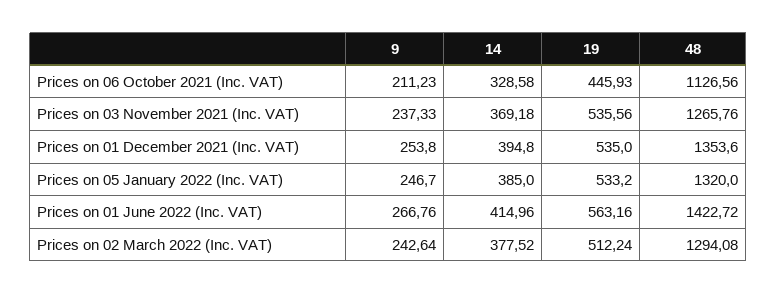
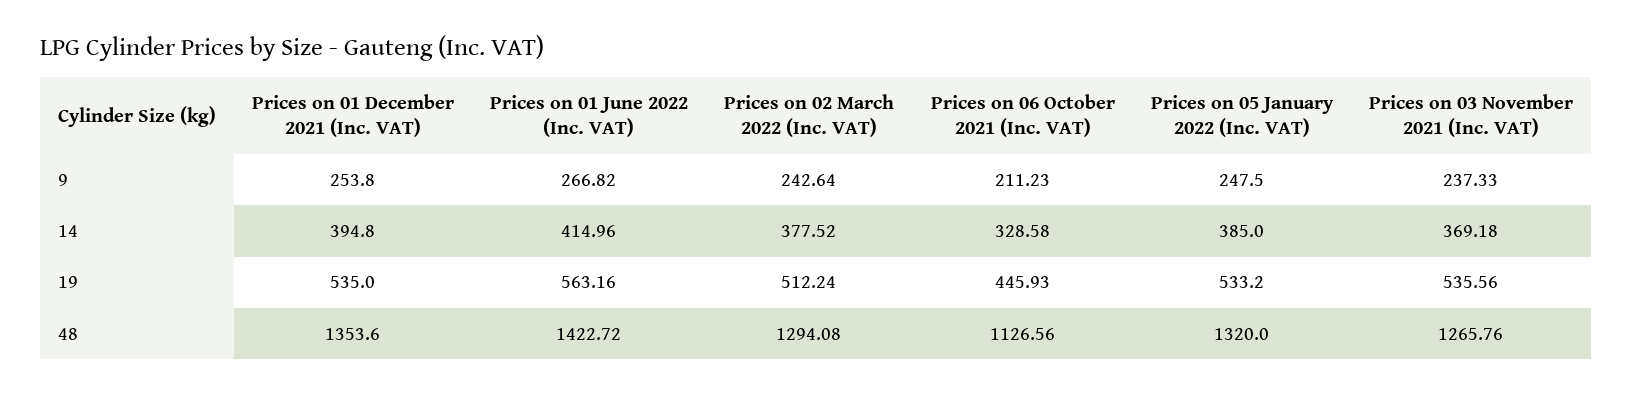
  {
    "9": {
      "Prices on 06 October 2021 (Inc. VAT)": 211.23,
      "Prices on 03 November 2021 (Inc. VAT)": 237.33,
      "Prices on 01 December 2021 (Inc. VAT)": 253.8,
-     "Prices on 05 January 2022 (Inc. VAT)": 246.7,
+     "Prices on 05 January 2022 (Inc. VAT)": 247.5,
-     "Prices on 01 June 2022 (Inc. VAT)": 266.76,
+     "Prices on 01 June 2022 (Inc. VAT)": 266.82,
      "Prices on 02 March 2022 (Inc. VAT)": 242.64
    },
    "14": {
      "Prices on 06 October 2021 (Inc. VAT)": 328.58,
      "Prices on 03 November 2021 (Inc. VAT)": 369.18,
      "Prices on 01 December 2021 (Inc. VAT)": 394.8,
      "Prices on 05 January 2022 (Inc. VAT)": 385,
      "Prices on 01 June 2022 (Inc. VAT)": 414.96,
      "Prices on 02 March 2022 (Inc. VAT)": 377.52
    },
    "19": {
      "Prices on 06 October 2021 (Inc. VAT)": 445.93,
      "Prices on 03 November 2021 (Inc. VAT)": 535.56,
      "Prices on 01 December 2021 (Inc. VAT)": 535,
      "Prices on 05 January 2022 (Inc. VAT)": 533.2,
      "Prices on 01 June 2022 (Inc. VAT)": 563.16,
      "Prices on 02 March 2022 (Inc. VAT)": 512.24
    },
    "48": {
      "Prices on 06 October 2021 (Inc. VAT)": 1126.56,
      "Prices on 03 November 2021 (Inc. VAT)": 1265.76,
      "Prices on 01 December 2021 (Inc. VAT)": 1353.6,
      "Prices on 05 January 2022 (Inc. VAT)": 1320,
      "Prices on 01 June 2022 (Inc. VAT)": 1422.72,
      "Prices on 02 March 2022 (Inc. VAT)": 1294.08
    }
  }

